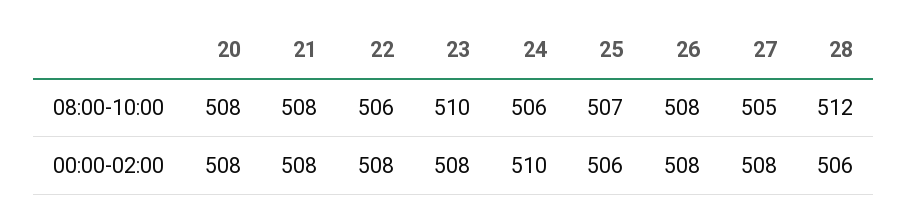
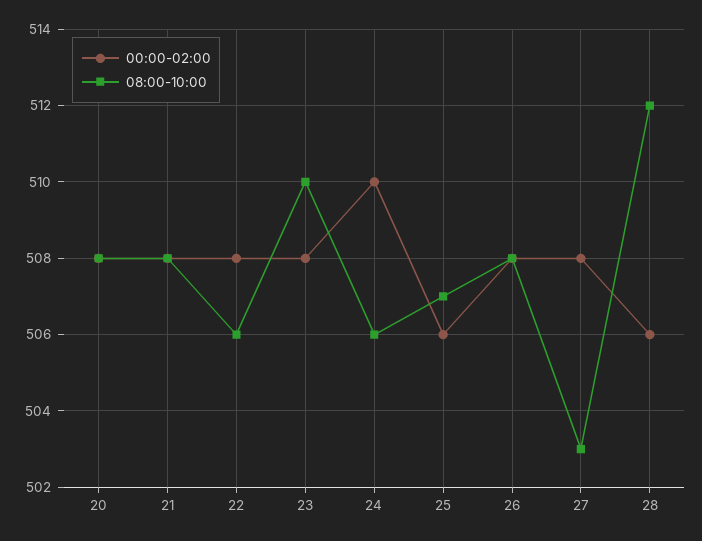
  {
    "08:00-10:00": {
      "20": 508,
      "21": 508,
      "22": 506,
      "23": 510,
      "24": 506,
      "25": 507,
      "26": 508,
-     "27": 505,
+     "27": 503,
      "28": 512
    },
    "00:00-02:00": {
      "20": 508,
      "21": 508,
      "22": 508,
      "23": 508,
      "24": 510,
      "25": 506,
      "26": 508,
      "27": 508,
      "28": 506
    }
  }

